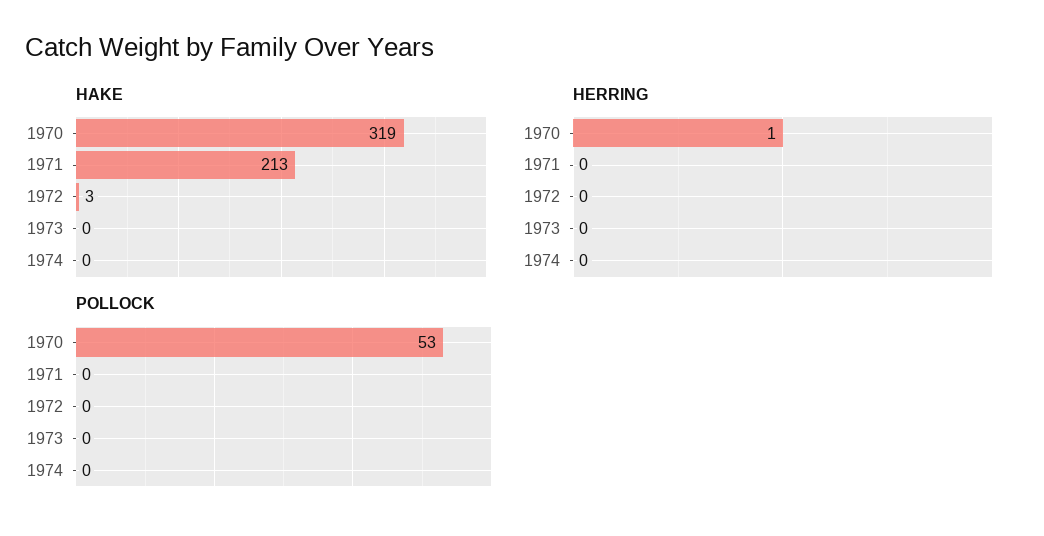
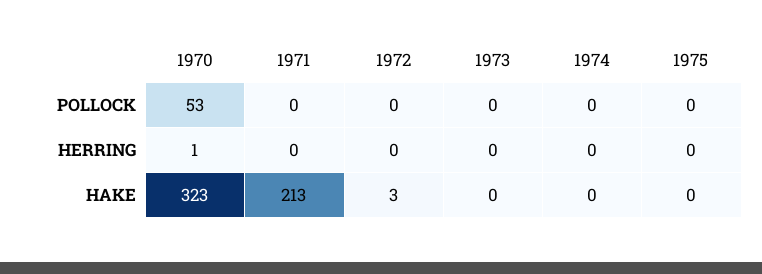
  {
    "HAKE": {
-     "1970": 319,
+     "1970": 323,
      "1971": 213,
      "1972": 3,
      "1973": 0,
-     "1974": 0
+     "1974": 0,
+     "1975": 0
    },
    "HERRING": {
      "1970": 1,
      "1971": 0,
      "1972": 0,
      "1973": 0,
-     "1974": 0
+     "1974": 0,
+     "1975": 0
    },
    "POLLOCK": {
      "1970": 53,
      "1971": 0,
      "1972": 0,
      "1973": 0,
-     "1974": 0
+     "1974": 0,
+     "1975": 0
    }
  }

